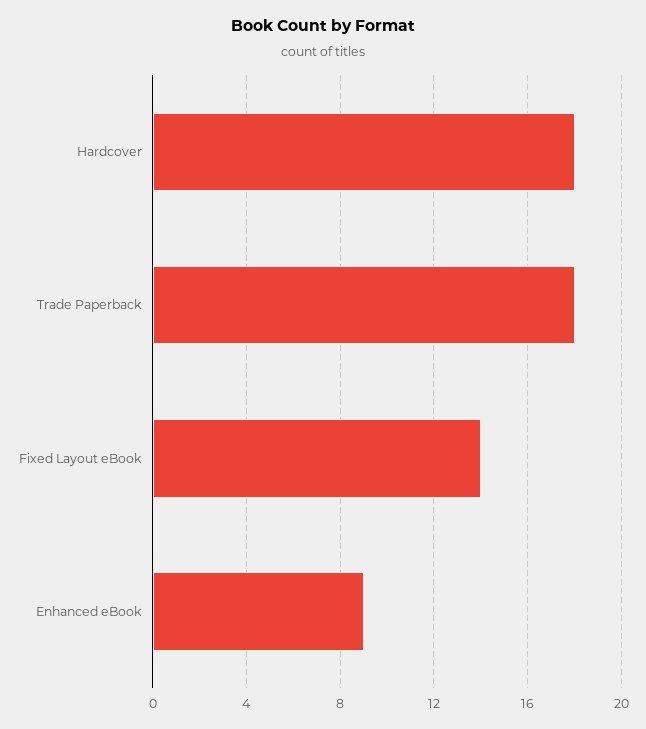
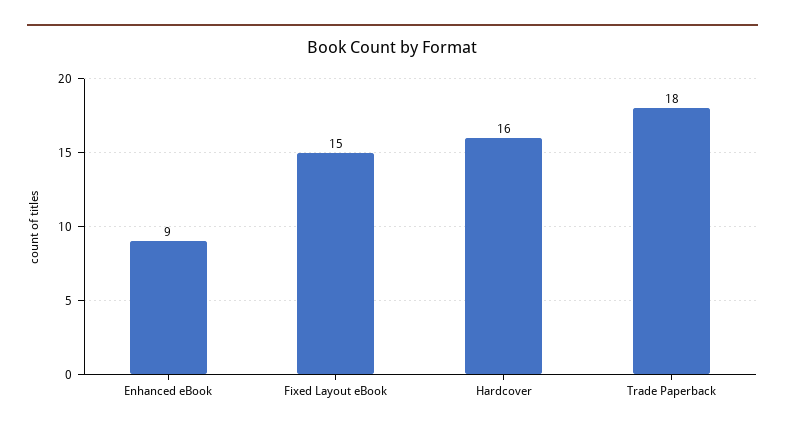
  {
-   "Hardcover": 18,
+   "Hardcover": 16,
    "Trade Paperback": 18,
-   "Fixed Layout eBook": 14,
+   "Fixed Layout eBook": 15,
    "Enhanced eBook": 9
  }

